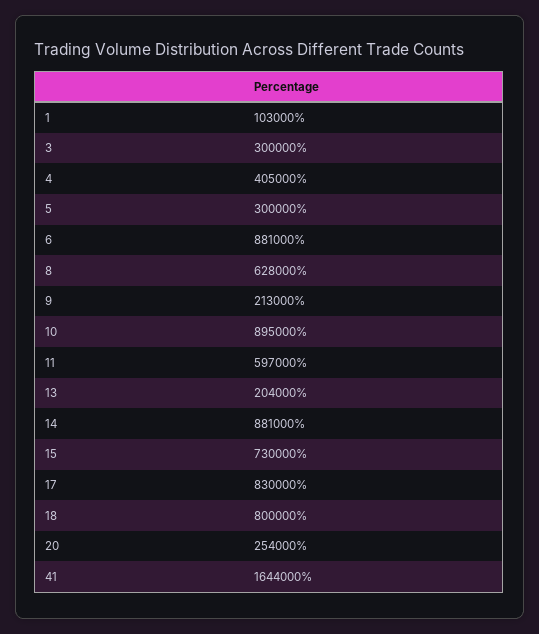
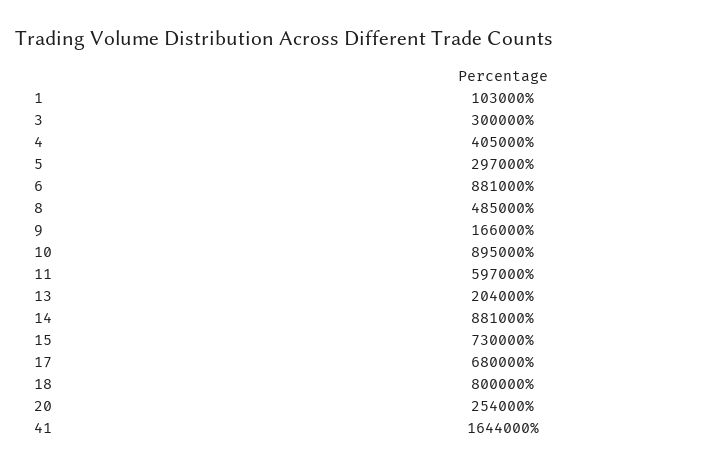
  {
    "1": 103000,
    "3": 300000,
    "4": 405000,
-   "5": 300000,
+   "5": 297000,
    "6": 881000,
-   "8": 628000,
+   "8": 485000,
-   "9": 213000,
+   "9": 166000,
    "10": 895000,
    "11": 597000,
    "13": 204000,
    "14": 881000,
    "15": 730000,
-   "17": 830000,
+   "17": 680000,
    "18": 800000,
    "20": 254000,
    "41": 1644000
  }

